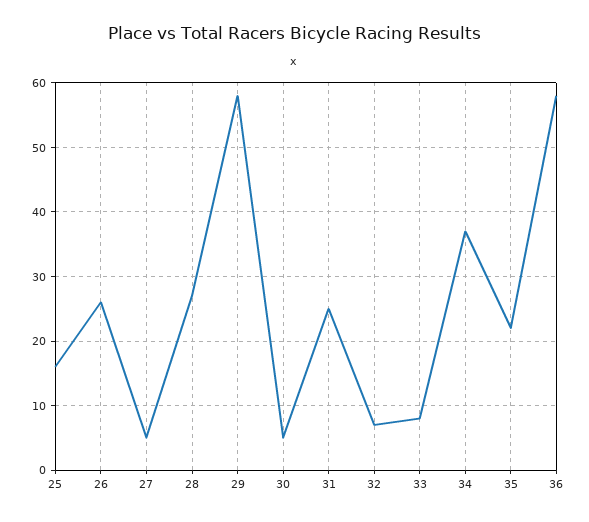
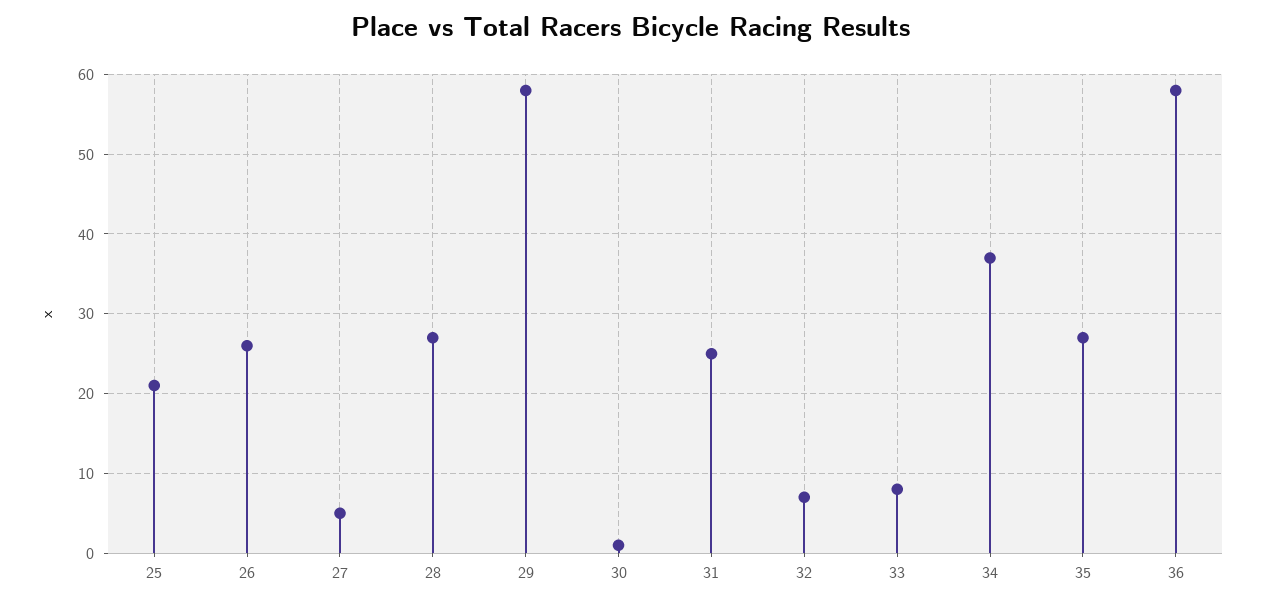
  {
-   "25": 16,
+   "25": 21,
    "26": 26,
    "27": 5,
    "28": 27,
    "29": 58,
-   "30": 5,
+   "30": 1,
    "31": 25,
    "32": 7,
    "33": 8,
    "34": 37,
-   "35": 22,
+   "35": 27,
    "36": 58
  }

